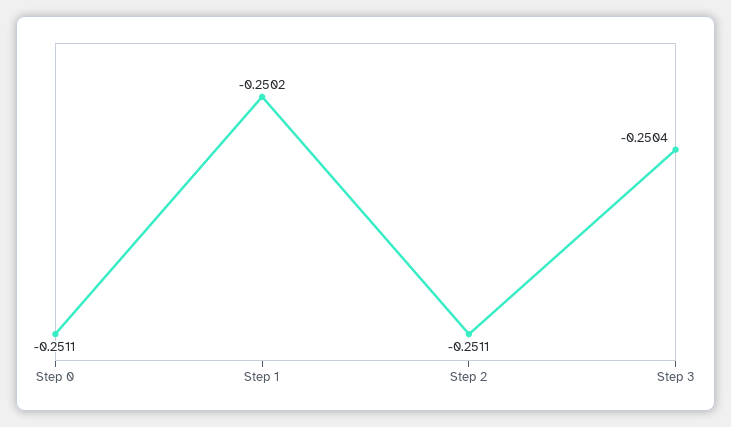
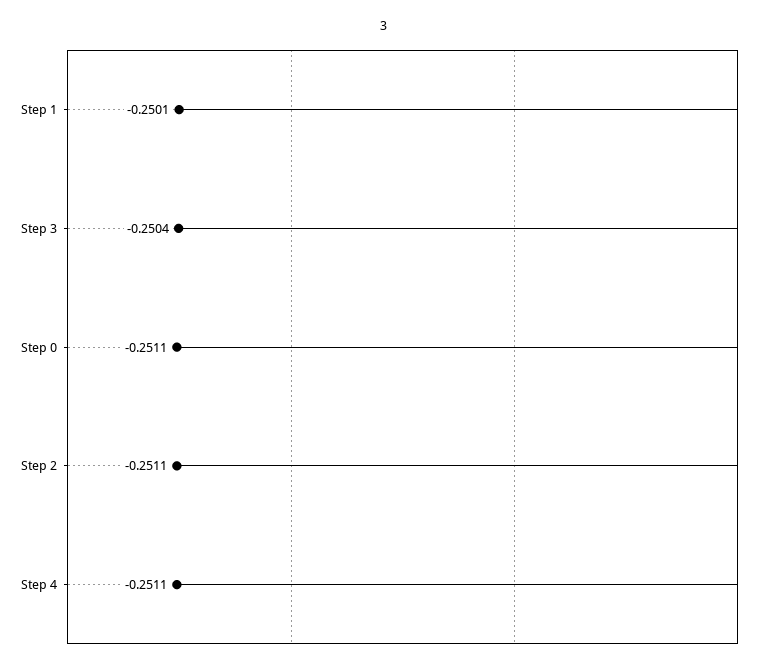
  {
    "Step 0": -0.2511,
-   "Step 1": -0.2502,
+   "Step 1": -0.2501,
    "Step 2": -0.2511,
-   "Step 3": -0.2504
+   "Step 3": -0.2504,
+   "Step 4": -0.2511
  }

